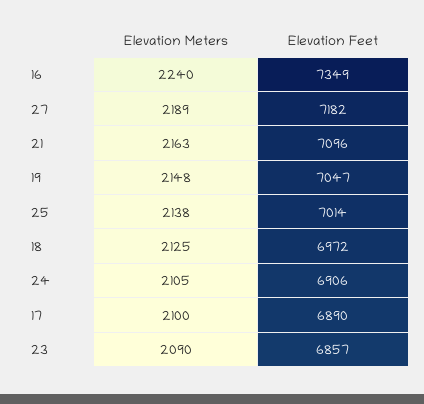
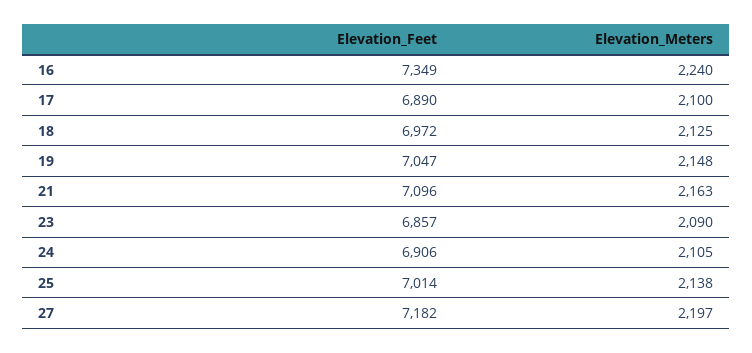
  {
    "Elevation Meters": {
      "16": 2240,
-     "27": 2189,
+     "27": 2197,
      "21": 2163,
      "19": 2148,
      "25": 2138,
      "18": 2125,
      "24": 2105,
      "17": 2100,
      "23": 2090
    },
    "Elevation Feet": {
      "16": 7349,
      "27": 7182,
      "21": 7096,
      "19": 7047,
      "25": 7014,
      "18": 6972,
      "24": 6906,
      "17": 6890,
      "23": 6857
    }
  }

